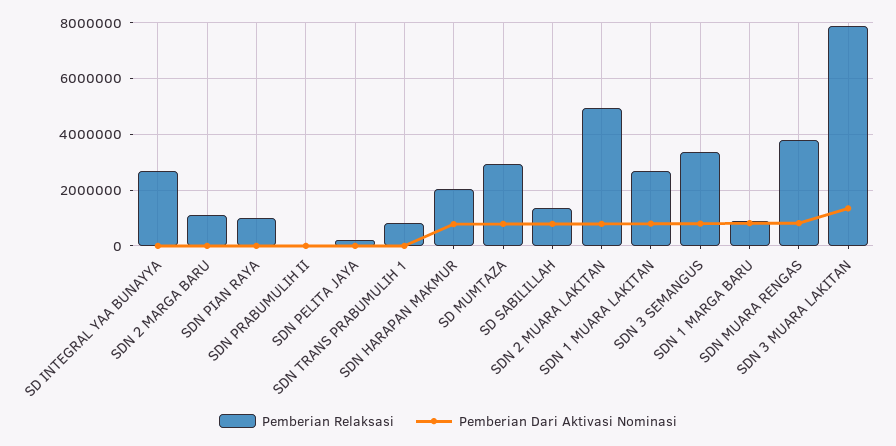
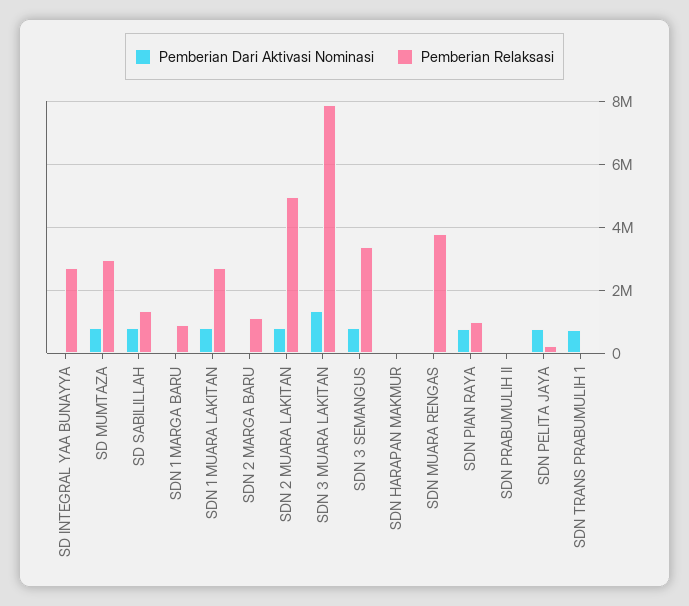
  {
    "Pemberian Relaksasi": {
      "SD INTEGRAL YAA BUNAYYA": 2800000,
      "SDN 2 MARGA BARU": 1200000,
      "SDN PIAN RAYA": 1000000,
      "SDN PRABUMULIH II": 0,
      "SDN PELITA JAYA": 200000,
-     "SDN TRANS PRABUMULIH 1": 750000,
+     "SDN TRANS PRABUMULIH 1": 0,
-     "SDN HARAPAN MAKMUR": 2000000,
+     "SDN HARAPAN MAKMUR": 0,
      "SD MUMTAZA": 3000000,
      "SD SABILILLAH": 1400000,
      "SDN 2 MUARA LAKITAN": 5000000,
      "SDN 1 MUARA LAKITAN": 2800000,
      "SDN 3 SEMANGUS": 3400000,
      "SDN 1 MARGA BARU": 1000000,
      "SDN MUARA RENGAS": 3800000,
      "SDN 3 MUARA LAKITAN": 7800000
    },
    "Pemberian Dari Aktivasi Nominasi": {
      "SD INTEGRAL YAA BUNAYYA": 0,
      "SDN 2 MARGA BARU": 0,
-     "SDN PIAN RAYA": 0,
+     "SDN PIAN RAYA": 800000,
      "SDN PRABUMULIH II": 0,
-     "SDN PELITA JAYA": 0,
+     "SDN PELITA JAYA": 800000,
-     "SDN TRANS PRABUMULIH 1": 0,
+     "SDN TRANS PRABUMULIH 1": 800000,
-     "SDN HARAPAN MAKMUR": 750000,
+     "SDN HARAPAN MAKMUR": 0,
      "SD MUMTAZA": 800000,
      "SD SABILILLAH": 800000,
      "SDN 2 MUARA LAKITAN": 800000,
      "SDN 1 MUARA LAKITAN": 800000,
      "SDN 3 SEMANGUS": 800000,
-     "SDN 1 MARGA BARU": 750000,
+     "SDN 1 MARGA BARU": 0,
-     "SDN MUARA RENGAS": 750000,
+     "SDN MUARA RENGAS": 0,
      "SDN 3 MUARA LAKITAN": 1400000
    }
  }

